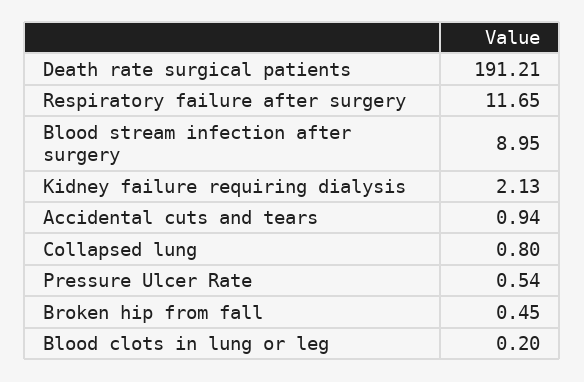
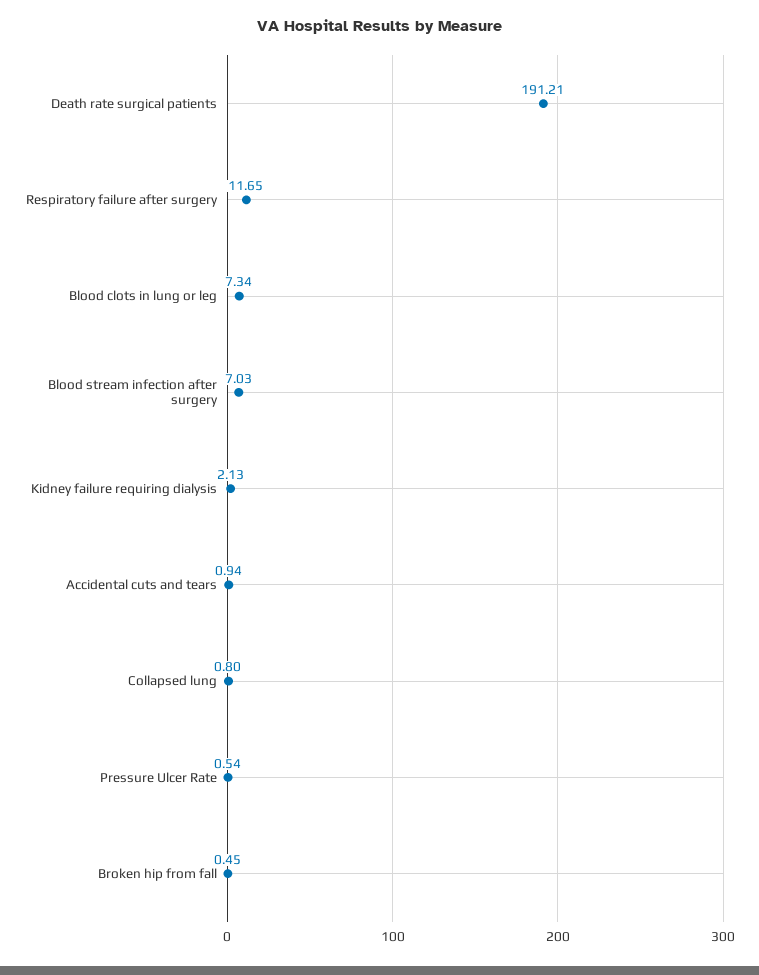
  {
    "Death rate surgical patients": 191.21,
    "Respiratory failure after surgery": 11.65,
-   "Blood stream infection after surgery": 8.95,
+   "Blood stream infection after surgery": 7.03,
    "Kidney failure requiring dialysis": 2.13,
    "Accidental cuts and tears": 0.94,
    "Collapsed lung": 0.8,
    "Pressure Ulcer Rate": 0.54,
    "Broken hip from fall": 0.45,
-   "Blood clots in lung or leg": 0.2
+   "Blood clots in lung or leg": 7.34
  }

